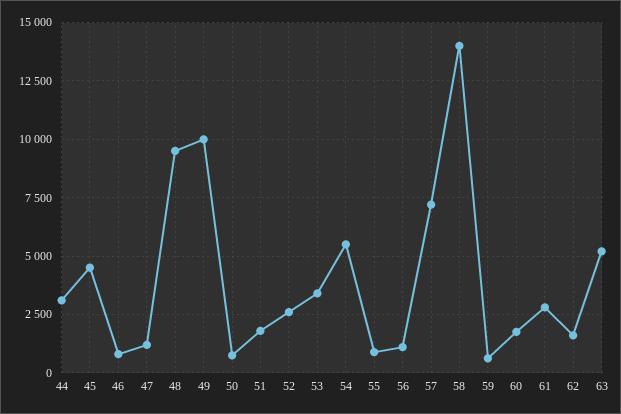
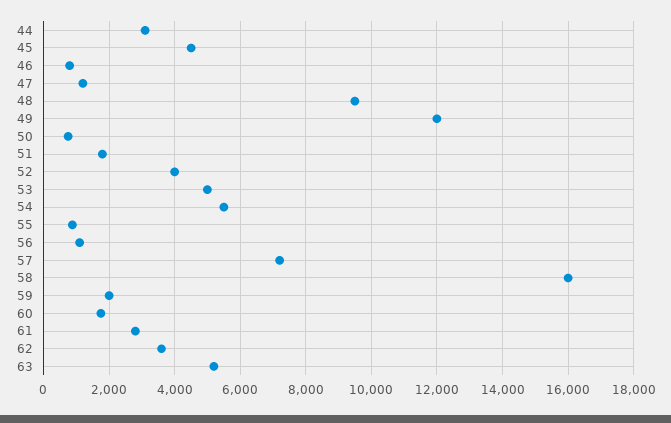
  {
    "44": 3200,
    "45": 4600,
    "46": 800,
    "47": 1200,
    "48": 9600,
-   "49": 10000,
+   "49": 12000,
    "50": 800,
    "51": 1800,
-   "52": 2500,
+   "52": 4000,
-   "53": 3500,
+   "53": 5000,
    "54": 5600,
    "55": 800,
    "56": 1200,
    "57": 7200,
-   "58": 14000,
+   "58": 16000,
-   "59": 500,
+   "59": 2000,
    "60": 1800,
    "61": 2800,
-   "62": 1500,
+   "62": 3600,
    "63": 5200
  }

